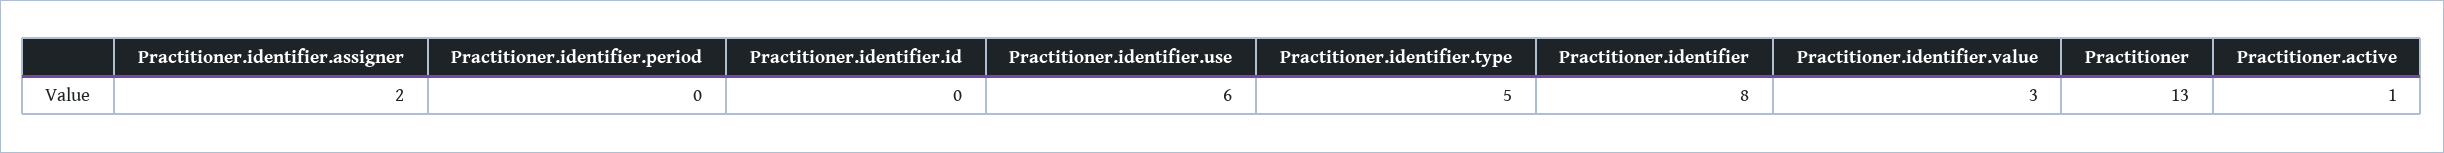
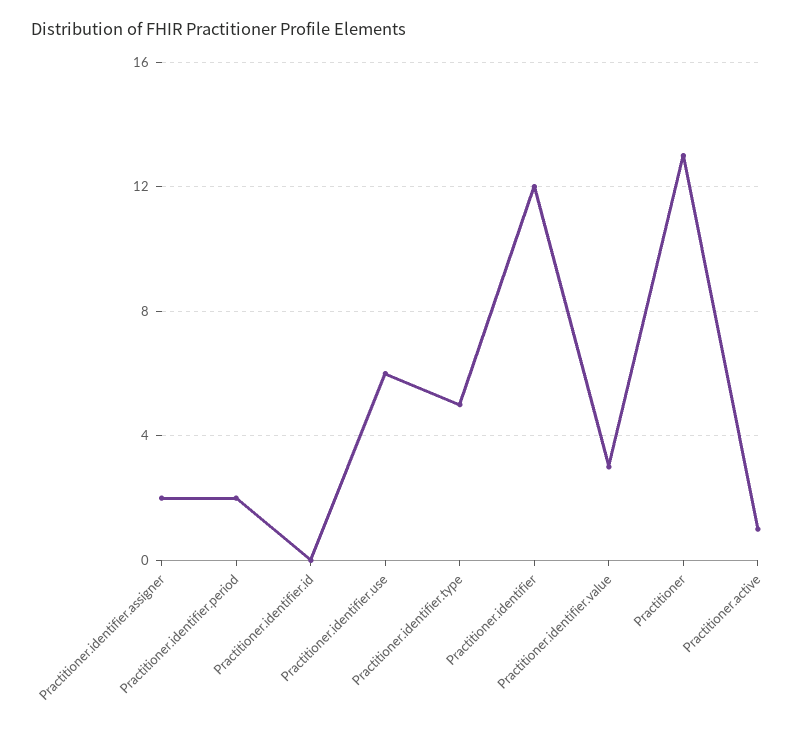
  {
    "Practitioner.identifier.assigner": 2,
-   "Practitioner.identifier.period": 0,
+   "Practitioner.identifier.period": 2,
    "Practitioner.identifier.id": 0,
    "Practitioner.identifier.use": 6,
    "Practitioner.identifier.type": 5,
-   "Practitioner.identifier": 8,
+   "Practitioner.identifier": 12,
    "Practitioner.identifier.value": 3,
    "Practitioner": 13,
    "Practitioner.active": 1
  }

